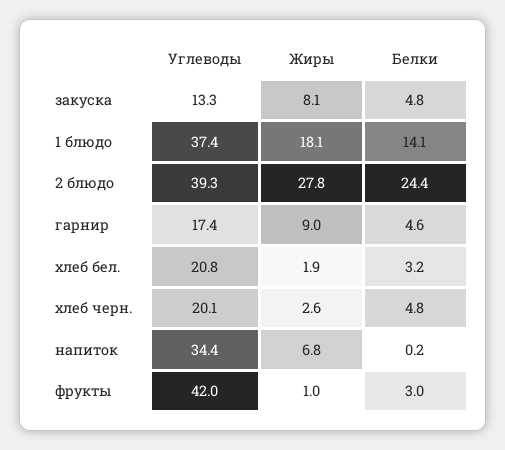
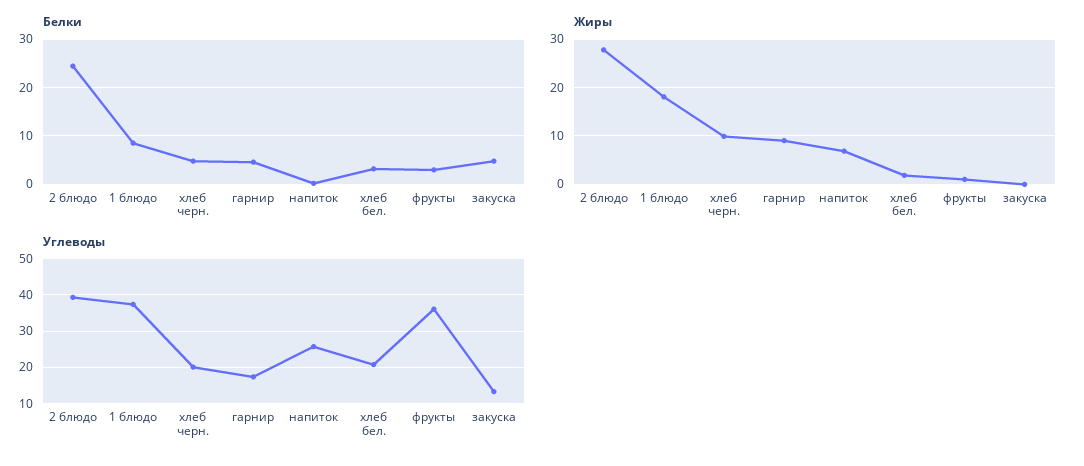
  {
    "Углеводы": {
      "закуска": 13.3,
      "1 блюдо": 37.4,
      "2 блюдо": 39.3,
      "гарнир": 17.4,
      "хлеб бел.": 20.8,
      "хлеб черн.": 20.1,
-     "напиток": 34.4,
+     "напиток": 26,
-     "фрукты": 42
+     "фрукты": 36
    },
    "Жиры": {
-     "закуска": 8.1,
+     "закуска": 0,
      "1 блюдо": 18.1,
      "2 блюдо": 27.8,
      "гарнир": 9,
      "хлеб бел.": 1.9,
-     "хлеб черн.": 2.6,
+     "хлеб черн.": 10,
      "напиток": 6.8,
      "фрукты": 1
    },
    "Белки": {
      "закуска": 4.8,
-     "1 блюдо": 14.1,
+     "1 блюдо": 8,
      "2 блюдо": 24.4,
      "гарнир": 4.6,
      "хлеб бел.": 3.2,
      "хлеб черн.": 4.8,
      "напиток": 0.2,
      "фрукты": 3
    }
  }

